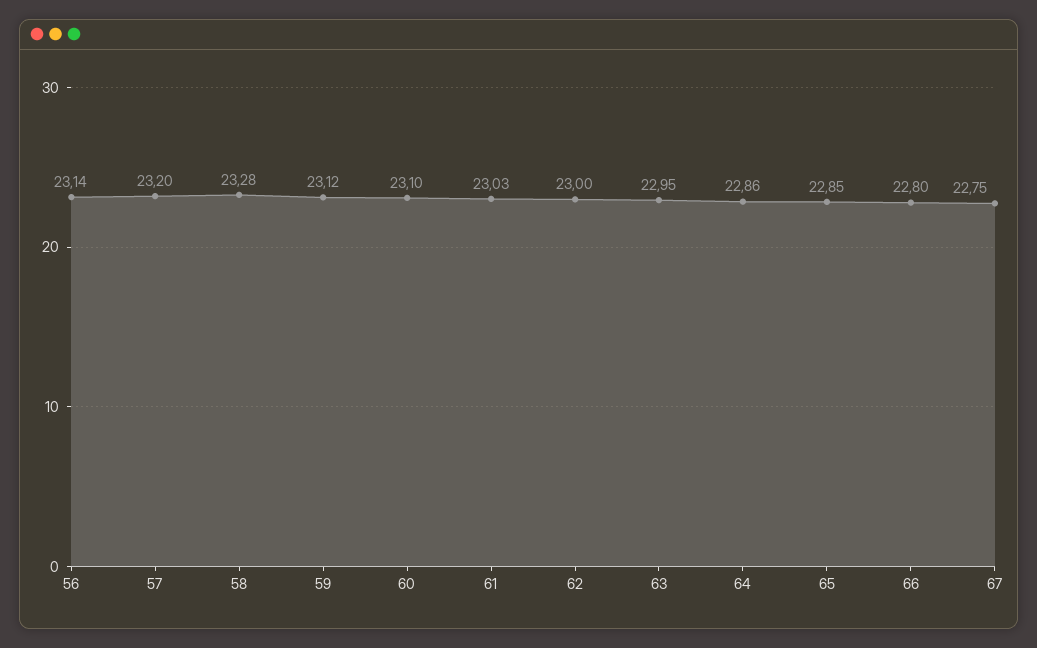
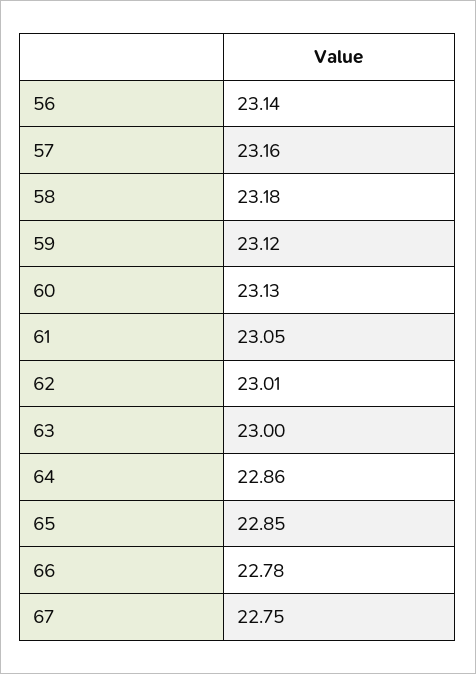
  {
    "56": 23.14,
-   "57": 23.2,
+   "57": 23.16,
-   "58": 23.28,
+   "58": 23.18,
    "59": 23.12,
-   "60": 23.1,
+   "60": 23.13,
-   "61": 23.03,
+   "61": 23.05,
-   "62": 23,
+   "62": 23.01,
-   "63": 22.95,
+   "63": 23,
    "64": 22.86,
    "65": 22.85,
-   "66": 22.8,
+   "66": 22.78,
    "67": 22.75
  }

